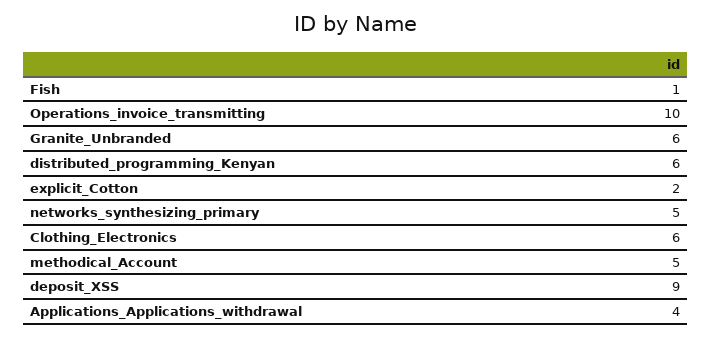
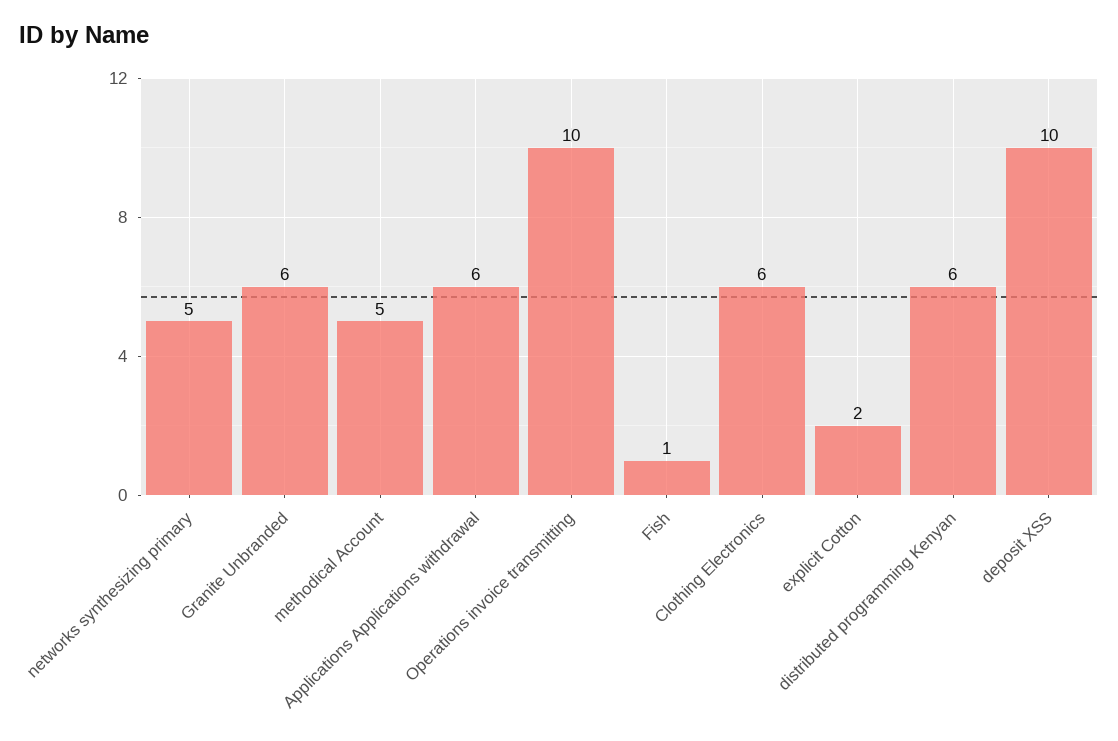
  {
    "Fish": 1,
    "Operations_invoice_transmitting": 10,
    "Granite_Unbranded": 6,
    "distributed_programming_Kenyan": 6,
    "explicit_Cotton": 2,
    "networks_synthesizing_primary": 5,
    "Clothing_Electronics": 6,
    "methodical_Account": 5,
-   "deposit_XSS": 9,
+   "deposit_XSS": 10,
-   "Applications_Applications_withdrawal": 4
+   "Applications_Applications_withdrawal": 6
  }

